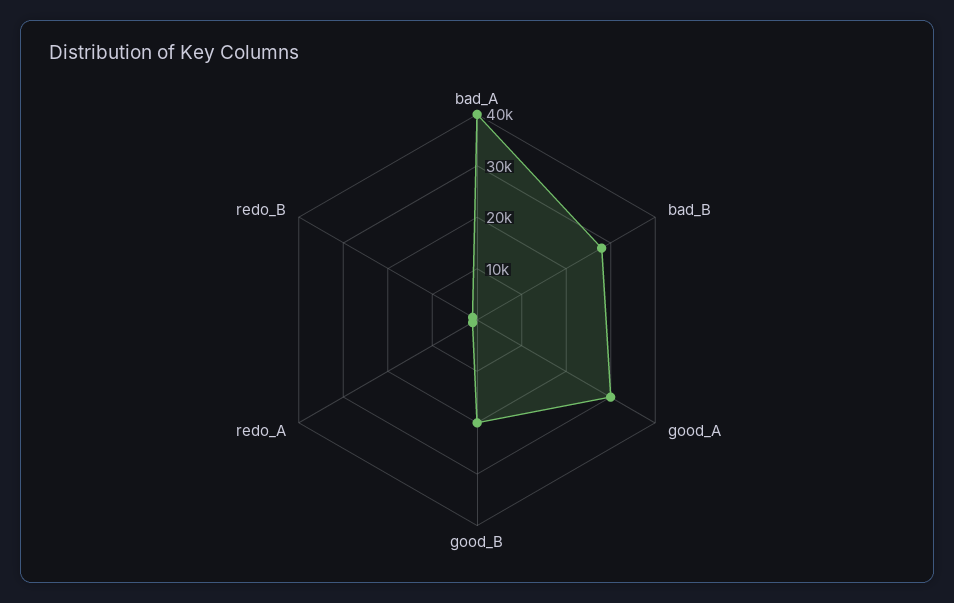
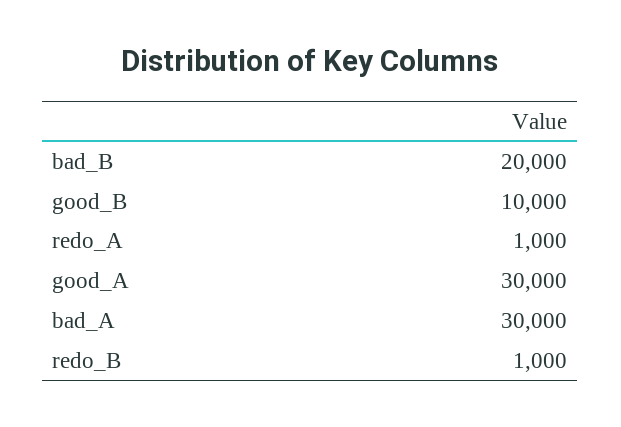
  {
-   "bad_A": 40000,
+   "bad_A": 30000,
-   "bad_B": 28000,
+   "bad_B": 20000,
    "good_A": 30000,
-   "good_B": 20000,
+   "good_B": 10000,
    "redo_A": 1000,
    "redo_B": 1000
  }

